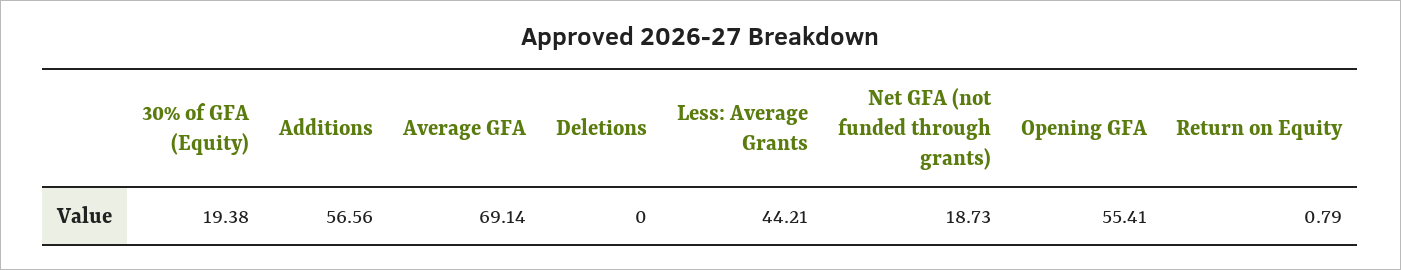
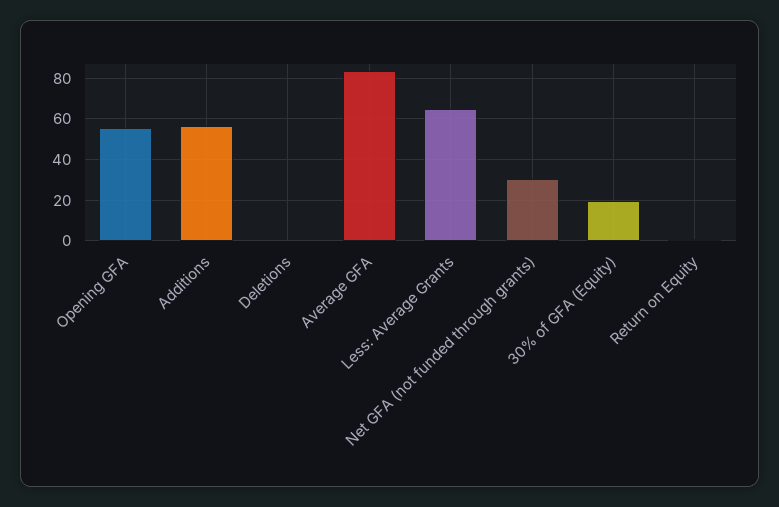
  {
    "30% of GFA (Equity)": 19.38,
    "Additions": 56.56,
-   "Average GFA": 69.14,
+   "Average GFA": 85,
    "Deletions": 0,
-   "Less: Average Grants": 44.21,
+   "Less: Average Grants": 65,
-   "Net GFA (not funded through grants)": 18.73,
+   "Net GFA (not funded through grants)": 30,
    "Opening GFA": 55.41,
    "Return on Equity": 0.79
  }

